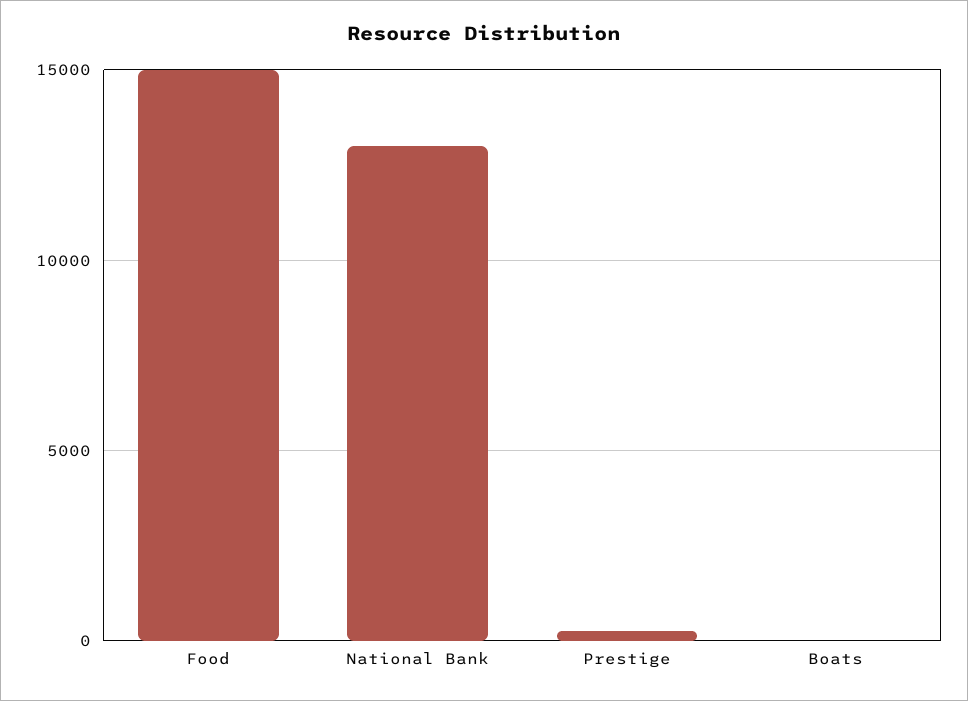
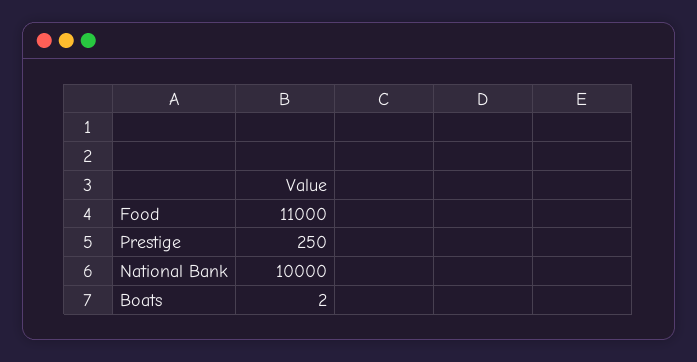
  {
-   "Food": 15000,
+   "Food": 11000,
-   "National Bank": 13000,
+   "National Bank": 10000,
    "Prestige": 250,
    "Boats": 2
  }

